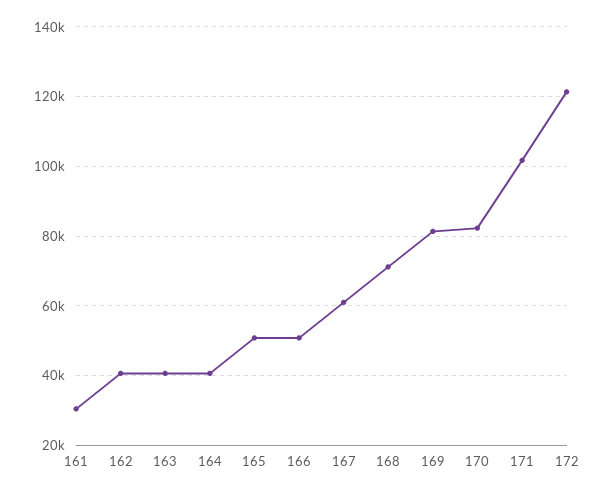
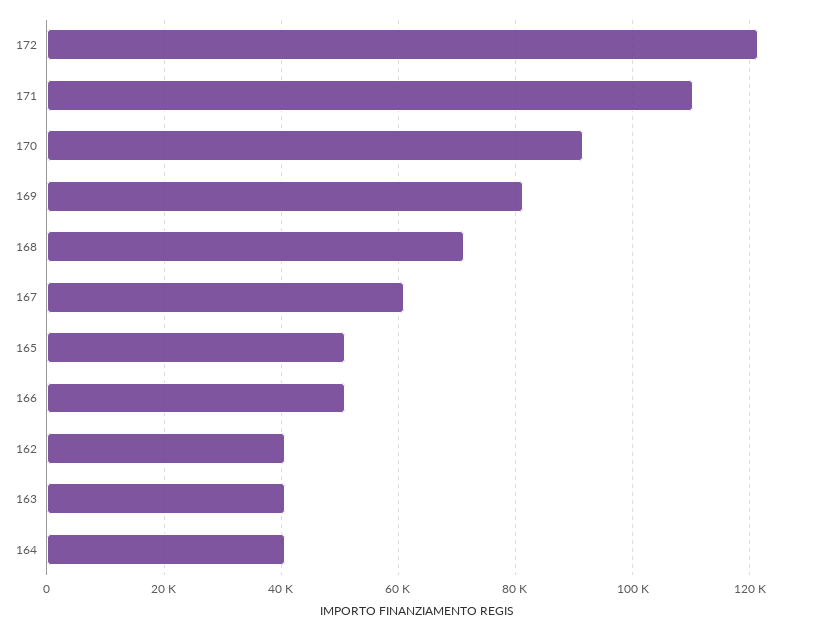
  {
-   "161": 30000,
    "162": 40000,
    "163": 40000,
    "164": 40000,
    "165": 50000,
    "166": 50000,
    "167": 62000,
    "168": 72000,
    "169": 82000,
-   "170": 82000,
+   "170": 92000,
-   "171": 102000,
+   "171": 110000,
    "172": 122000
  }

